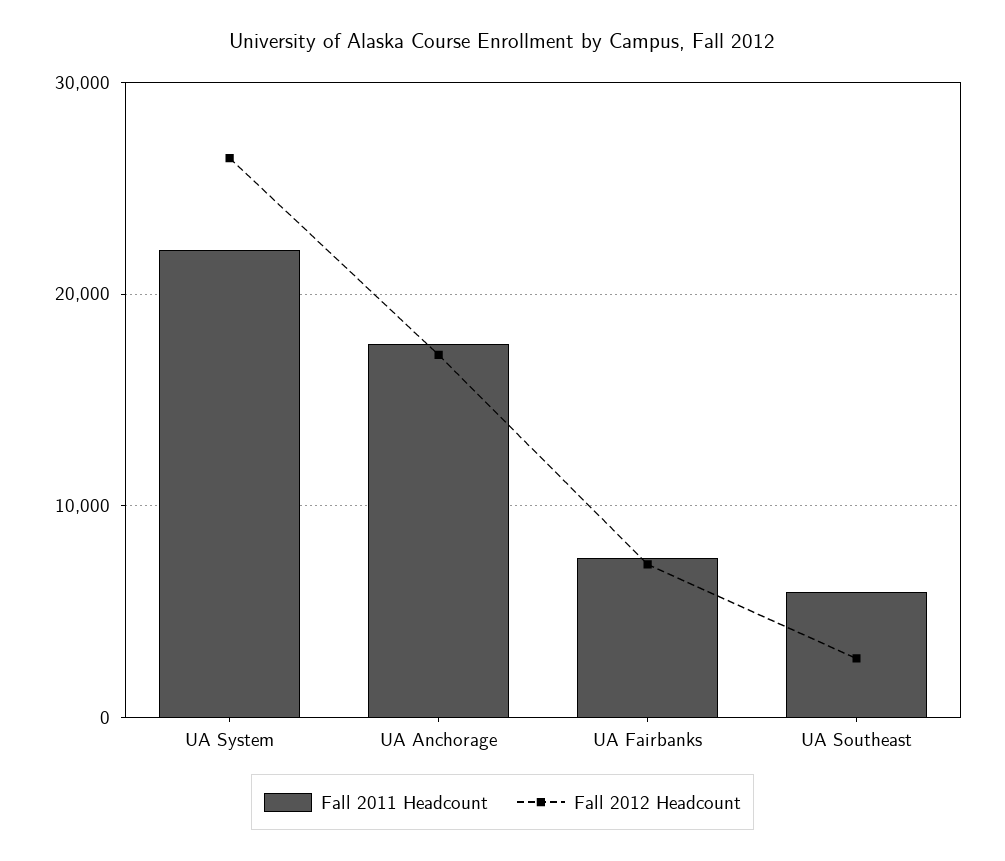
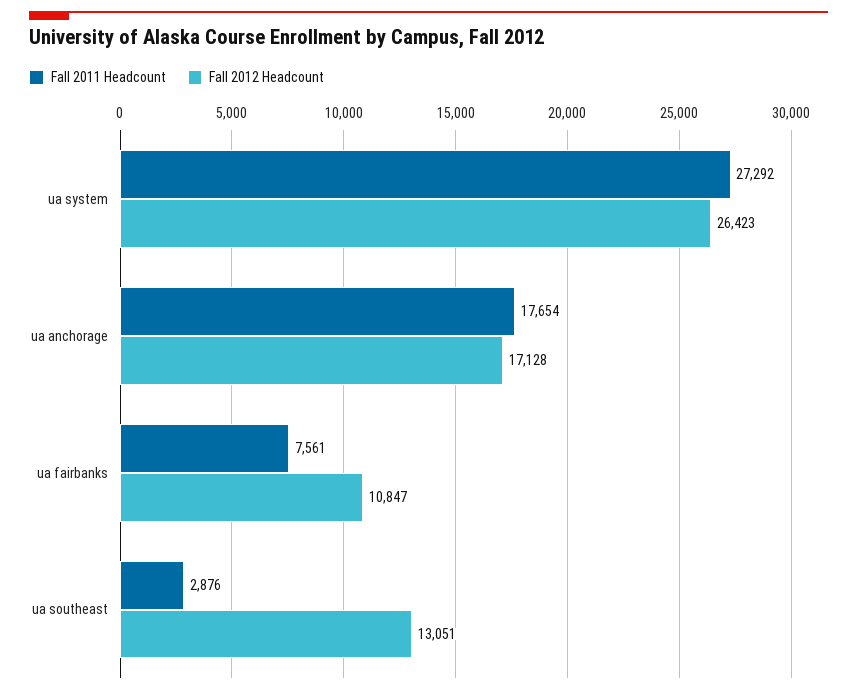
  {
    "Fall 2011 Headcount": {
-     "UA System": 22000,
+     "UA System": 27292,
      "UA Anchorage": 17654,
      "UA Fairbanks": 7561,
-     "UA Southeast": 6000
+     "UA Southeast": 2876
    },
    "Fall 2012 Headcount": {
      "UA System": 26423,
      "UA Anchorage": 17128,
-     "UA Fairbanks": 7000,
+     "UA Fairbanks": 10847,
-     "UA Southeast": 3000
+     "UA Southeast": 13051
    }
  }

